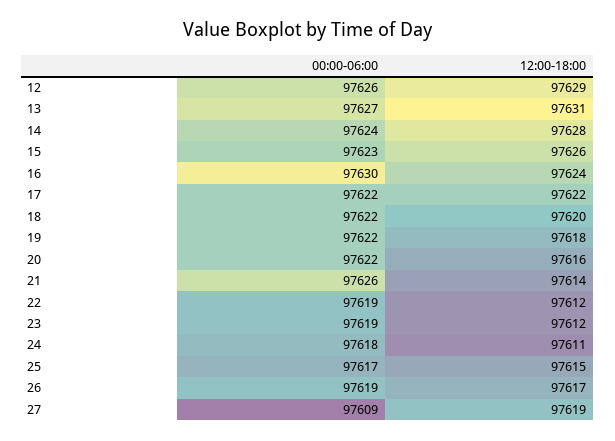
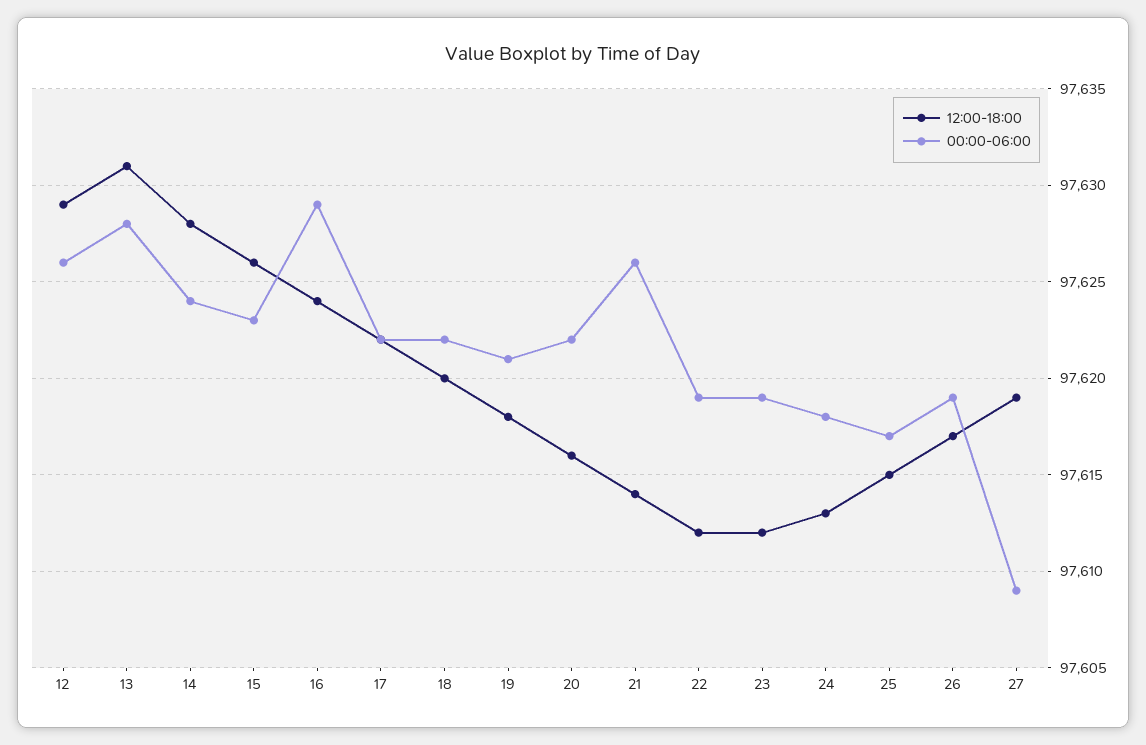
  {
    "00:00-06:00": {
      "12": 97626,
-     "13": 97627,
+     "13": 97628,
      "14": 97624,
      "15": 97623,
-     "16": 97630,
+     "16": 97629,
      "17": 97622,
      "18": 97622,
-     "19": 97622,
+     "19": 97621,
      "20": 97622,
      "21": 97626,
      "22": 97619,
      "23": 97619,
      "24": 97618,
      "25": 97617,
      "26": 97619,
      "27": 97609
    },
    "12:00-18:00": {
      "12": 97629,
      "13": 97631,
      "14": 97628,
      "15": 97626,
      "16": 97624,
      "17": 97622,
      "18": 97620,
      "19": 97618,
      "20": 97616,
      "21": 97614,
      "22": 97612,
      "23": 97612,
-     "24": 97611,
+     "24": 97613,
      "25": 97615,
      "26": 97617,
      "27": 97619
    }
  }

